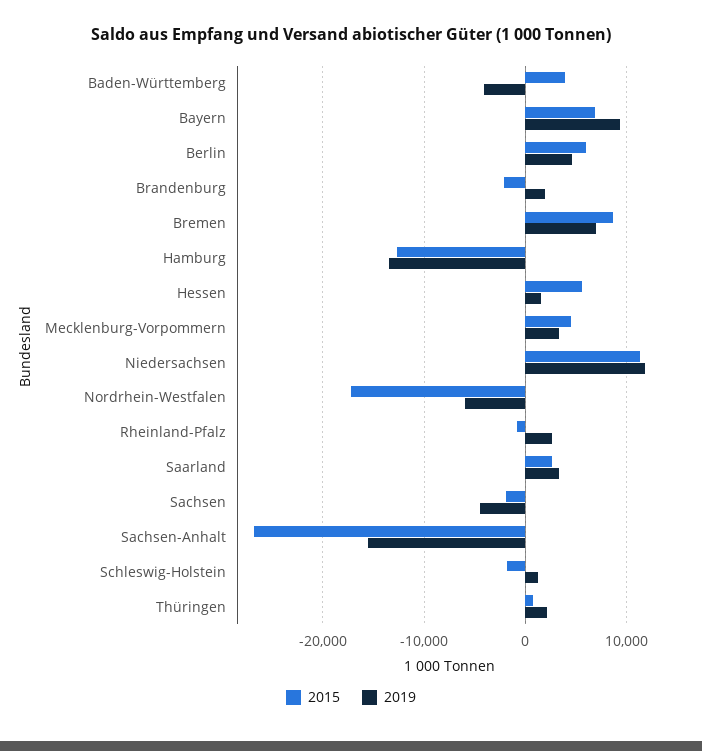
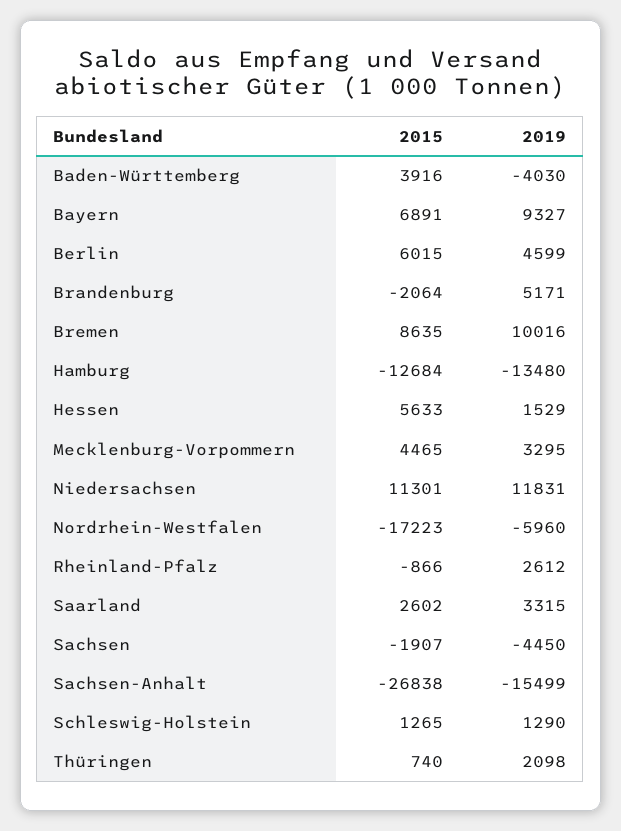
  {
    "2015": {
      "Baden-Württemberg": 3916,
      "Bayern": 6891,
      "Berlin": 6015,
      "Brandenburg": -2064,
      "Bremen": 8635,
      "Hamburg": -12684,
      "Hessen": 5633,
      "Mecklenburg-Vorpommern": 4465,
      "Niedersachsen": 11301,
      "Nordrhein-Westfalen": -17223,
      "Rheinland-Pfalz": -866,
      "Saarland": 2602,
      "Sachsen": -1907,
      "Sachsen-Anhalt": -26838,
-     "Schleswig-Holstein": -2000,
+     "Schleswig-Holstein": 1265,
      "Thüringen": 740
    },
    "2019": {
      "Baden-Württemberg": -4030,
      "Bayern": 9327,
      "Berlin": 4599,
-     "Brandenburg": 2000,
+     "Brandenburg": 5171,
-     "Bremen": 7000,
+     "Bremen": 10016,
      "Hamburg": -13480,
      "Hessen": 1529,
      "Mecklenburg-Vorpommern": 3295,
      "Niedersachsen": 11831,
      "Nordrhein-Westfalen": -5960,
      "Rheinland-Pfalz": 2612,
      "Saarland": 3315,
      "Sachsen": -4450,
      "Sachsen-Anhalt": -15499,
      "Schleswig-Holstein": 1290,
      "Thüringen": 2098
    }
  }

